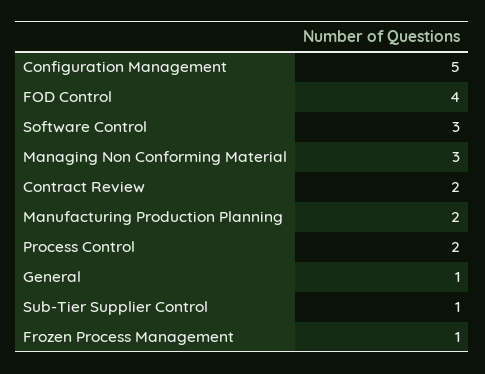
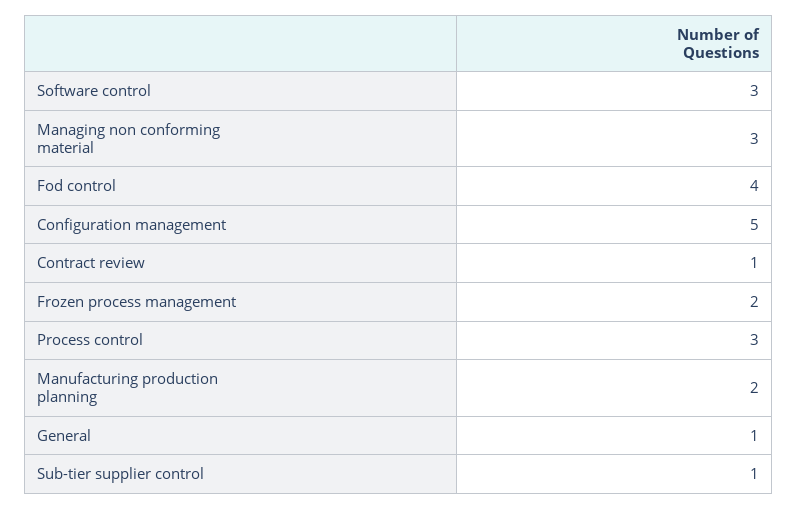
  {
    "Configuration Management": 5,
    "FOD Control": 4,
    "Software Control": 3,
    "Managing Non Conforming Material": 3,
-   "Contract Review": 2,
+   "Contract Review": 1,
    "Manufacturing Production Planning": 2,
-   "Process Control": 2,
+   "Process Control": 3,
    "General": 1,
    "Sub-Tier Supplier Control": 1,
-   "Frozen Process Management": 1
+   "Frozen Process Management": 2
  }

